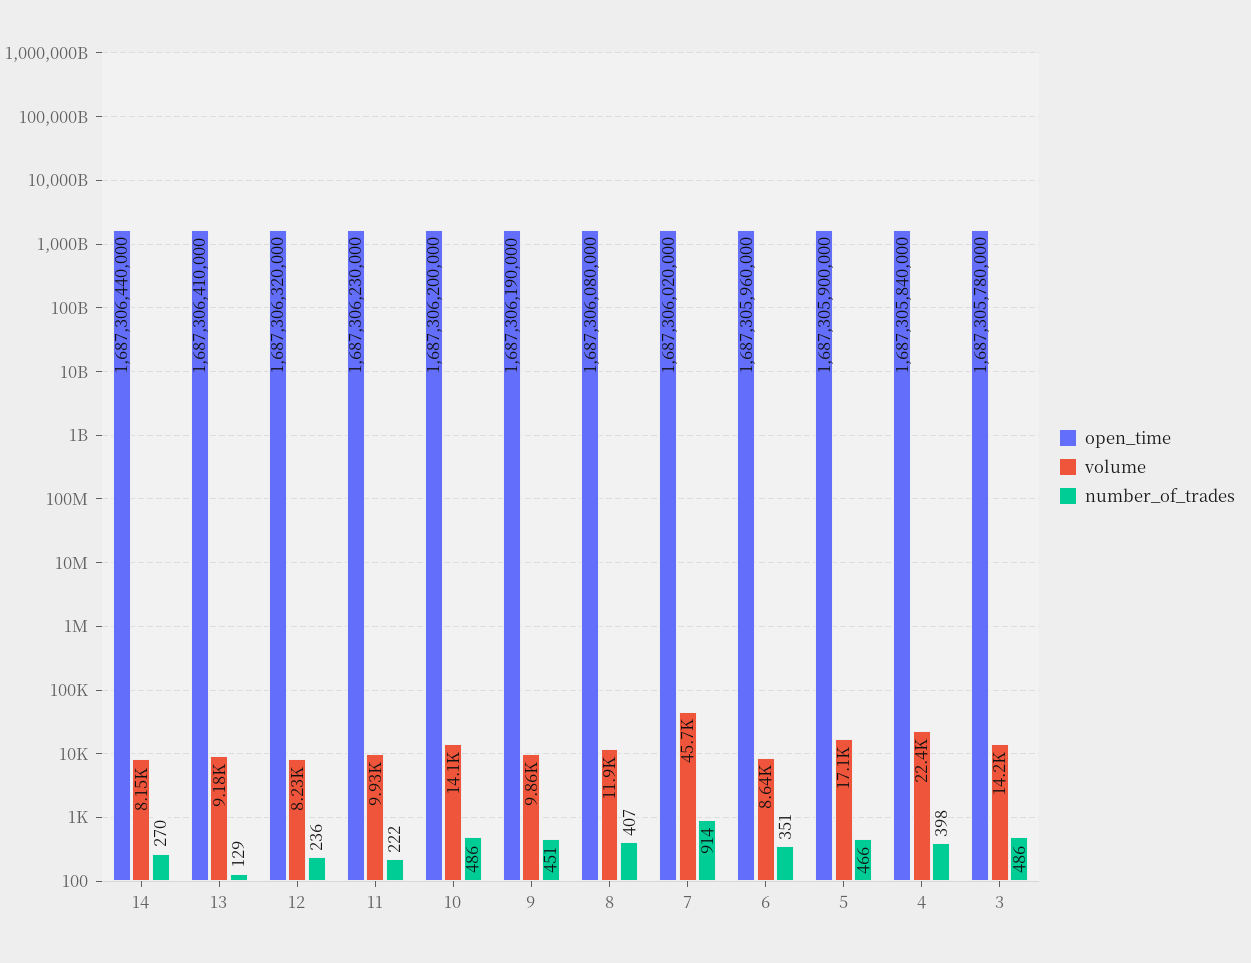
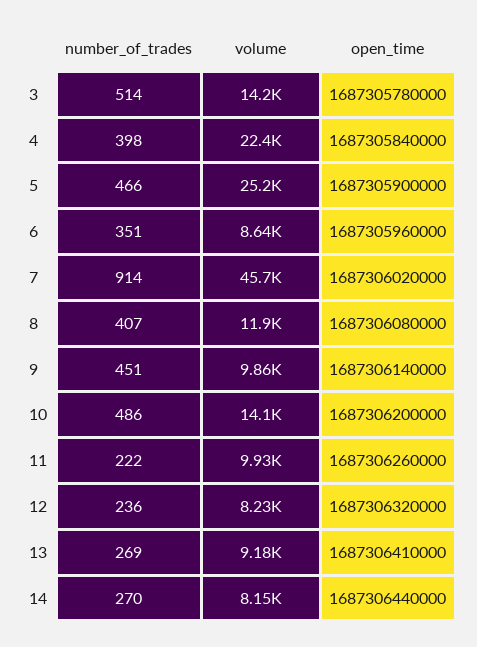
  {
    "open_time": {
      "14": 1687306440000,
      "13": 1687306410000,
      "12": 1687306320000,
-     "11": 1687306230000,
+     "11": 1687306260000,
      "10": 1687306200000,
-     "9": 1687306190000,
+     "9": 1687306140000,
      "8": 1687306080000,
      "7": 1687306020000,
      "6": 1687305960000,
      "5": 1687305900000,
      "4": 1687305840000,
      "3": 1687305780000
    },
    "volume": {
      "14": 8150,
      "13": 9180,
      "12": 8230,
      "11": 9930,
      "10": 14100,
      "9": 9860,
      "8": 11900,
      "7": 45700,
      "6": 8640,
-     "5": 17100,
+     "5": 25200,
      "4": 22400,
      "3": 14200
    },
    "number_of_trades": {
      "14": 270,
-     "13": 129,
+     "13": 269,
      "12": 236,
      "11": 222,
      "10": 486,
      "9": 451,
      "8": 407,
      "7": 914,
      "6": 351,
      "5": 466,
      "4": 398,
-     "3": 486
+     "3": 514
    }
  }

